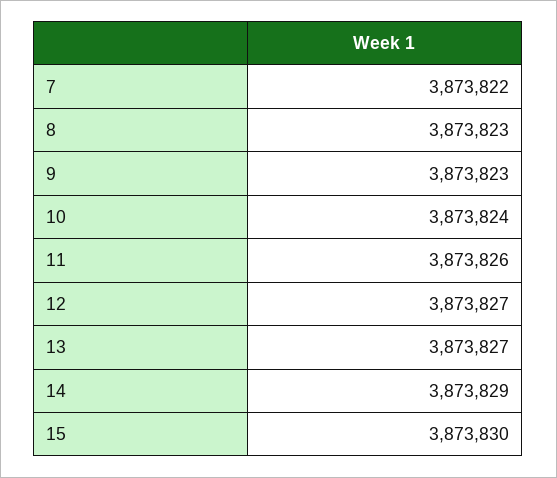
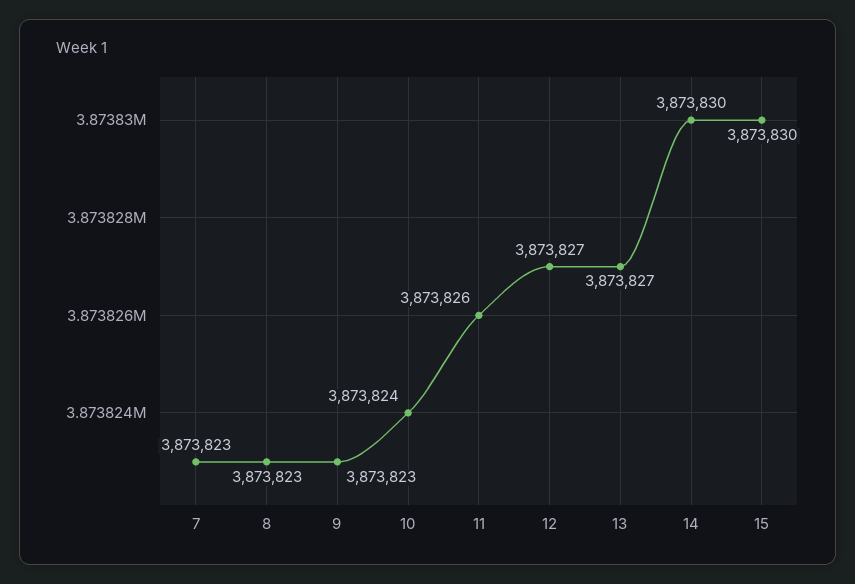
  {
-   "7": 3873822,
+   "7": 3873823,
    "8": 3873823,
    "9": 3873823,
    "10": 3873824,
    "11": 3873826,
    "12": 3873827,
    "13": 3873827,
-   "14": 3873829,
+   "14": 3873830,
    "15": 3873830
  }

